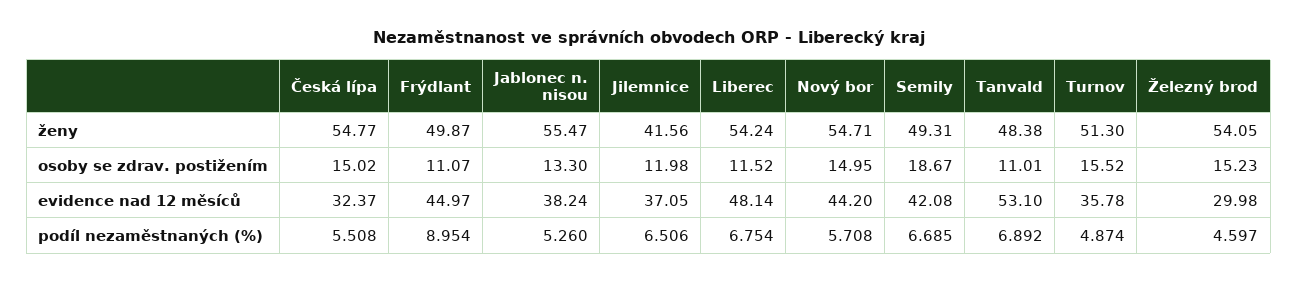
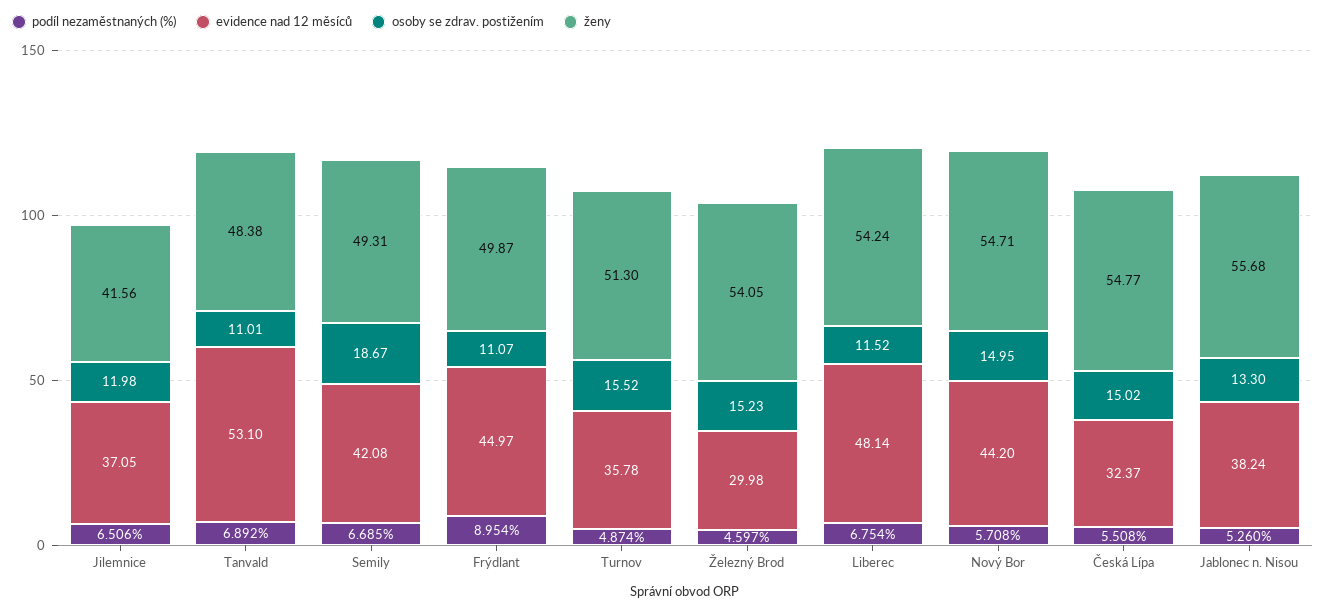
  {
    "ženy": {
      "Česká lípa": 54.77,
      "Frýdlant": 49.87,
-     "Jablonec n. nisou": 55.47,
+     "Jablonec n. nisou": 55.68,
      "Jilemnice": 41.56,
      "Liberec": 54.24,
      "Nový bor": 54.71,
      "Semily": 49.31,
      "Tanvald": 48.38,
      "Turnov": 51.3,
      "Železný brod": 54.05
    },
    "osoby se zdrav. postižením": {
      "Česká lípa": 15.02,
      "Frýdlant": 11.07,
      "Jablonec n. nisou": 13.3,
      "Jilemnice": 11.98,
      "Liberec": 11.52,
      "Nový bor": 14.95,
      "Semily": 18.67,
      "Tanvald": 11.01,
      "Turnov": 15.52,
      "Železný brod": 15.23
    },
    "evidence nad 12 měsíců": {
      "Česká lípa": 32.37,
      "Frýdlant": 44.97,
      "Jablonec n. nisou": 38.24,
      "Jilemnice": 37.05,
      "Liberec": 48.14,
      "Nový bor": 44.2,
      "Semily": 42.08,
      "Tanvald": 53.1,
      "Turnov": 35.78,
      "Železný brod": 29.98
    },
    "podíl nezaměstnaných (%)": {
      "Česká lípa": 5.508,
      "Frýdlant": 8.954,
      "Jablonec n. nisou": 5.26,
      "Jilemnice": 6.506,
      "Liberec": 6.754,
      "Nový bor": 5.708,
      "Semily": 6.685,
      "Tanvald": 6.892,
      "Turnov": 4.874,
      "Železný brod": 4.597
    }
  }

